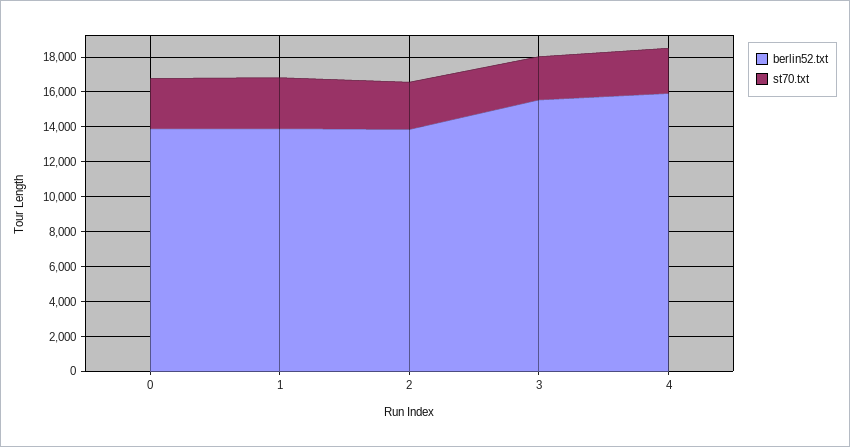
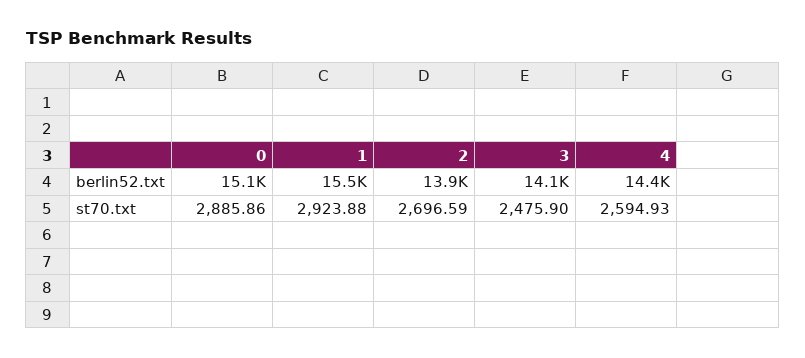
  {
    "berlin52.txt": {
-     "0": 14000,
+     "0": 15100,
-     "1": 14000,
+     "1": 15500,
      "2": 13900,
-     "3": 15500,
+     "3": 14100,
-     "4": 16000
+     "4": 14400
    },
    "st70.txt": {
      "0": 2885.86,
      "1": 2923.88,
      "2": 2696.59,
      "3": 2475.9,
      "4": 2594.93
    }
  }

